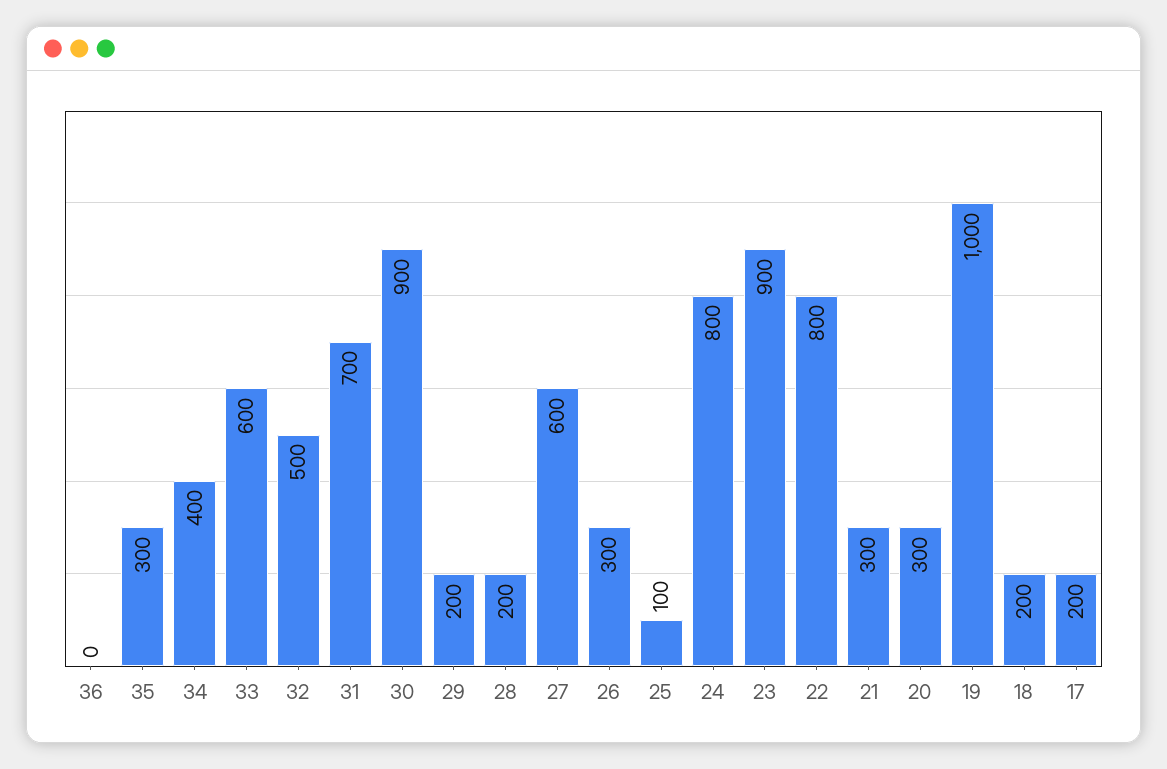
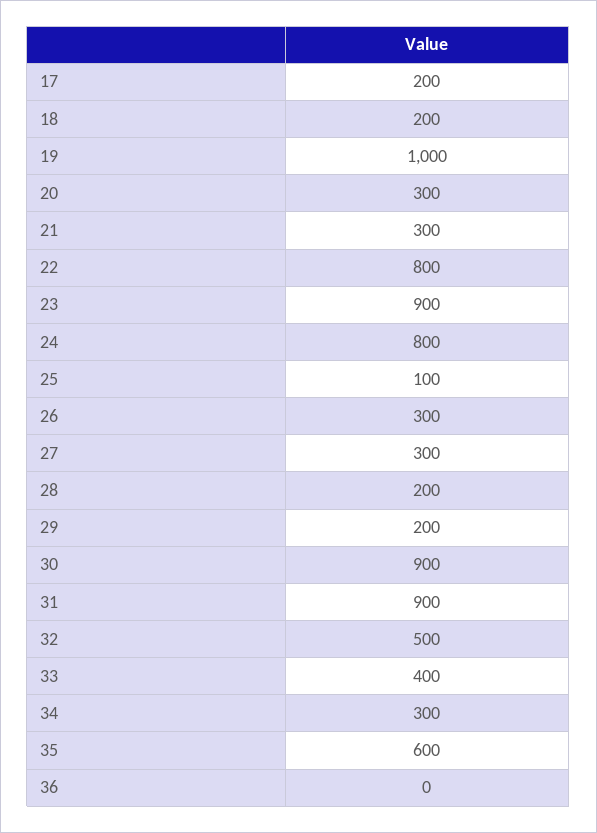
  {
    "36": 0,
-   "35": 300,
+   "35": 600,
-   "34": 400,
+   "34": 300,
-   "33": 600,
+   "33": 400,
    "32": 500,
-   "31": 700,
+   "31": 900,
    "30": 900,
    "29": 200,
    "28": 200,
-   "27": 600,
+   "27": 300,
    "26": 300,
    "25": 100,
    "24": 800,
    "23": 900,
    "22": 800,
    "21": 300,
    "20": 300,
    "19": 1000,
    "18": 200,
    "17": 200
  }

